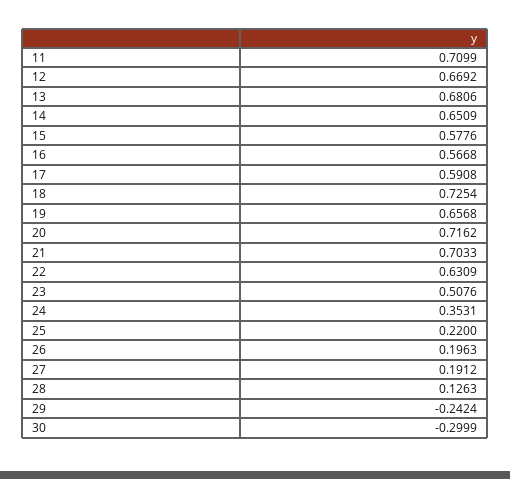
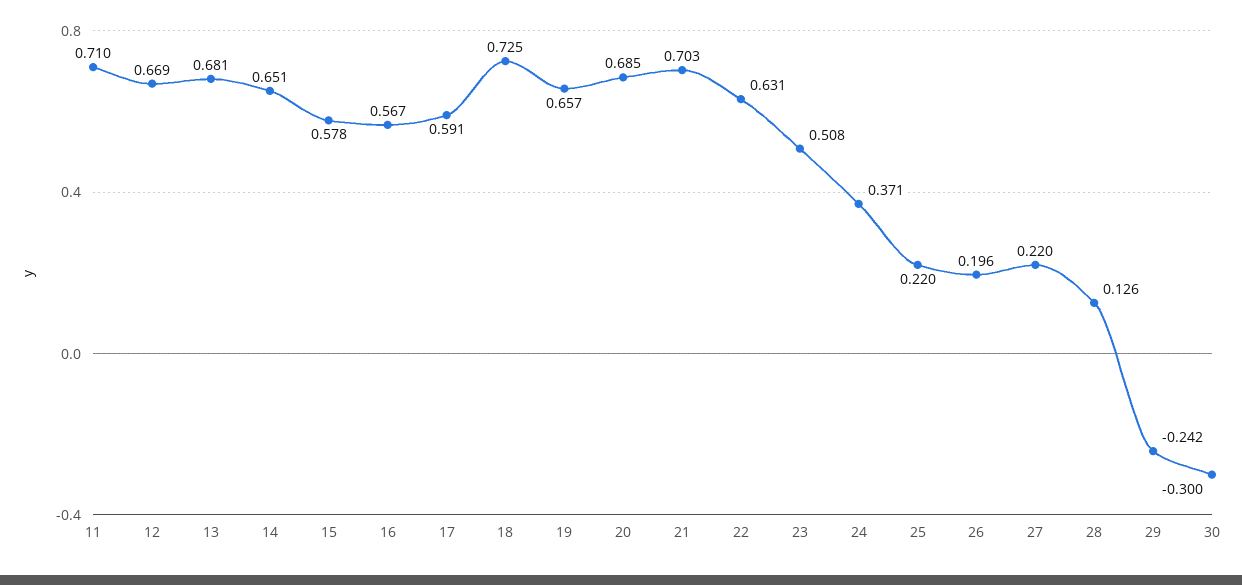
  {
    "11": 0.7099,
    "12": 0.6692,
    "13": 0.6806,
    "14": 0.6509,
    "15": 0.5776,
    "16": 0.5668,
    "17": 0.5908,
    "18": 0.7254,
    "19": 0.6568,
-   "20": 0.7162,
+   "20": 0.685,
    "21": 0.7033,
    "22": 0.6309,
    "23": 0.5076,
-   "24": 0.3531,
+   "24": 0.371,
    "25": 0.22,
    "26": 0.1963,
-   "27": 0.1912,
+   "27": 0.22,
    "28": 0.1263,
    "29": -0.2424,
    "30": -0.2999
  }

